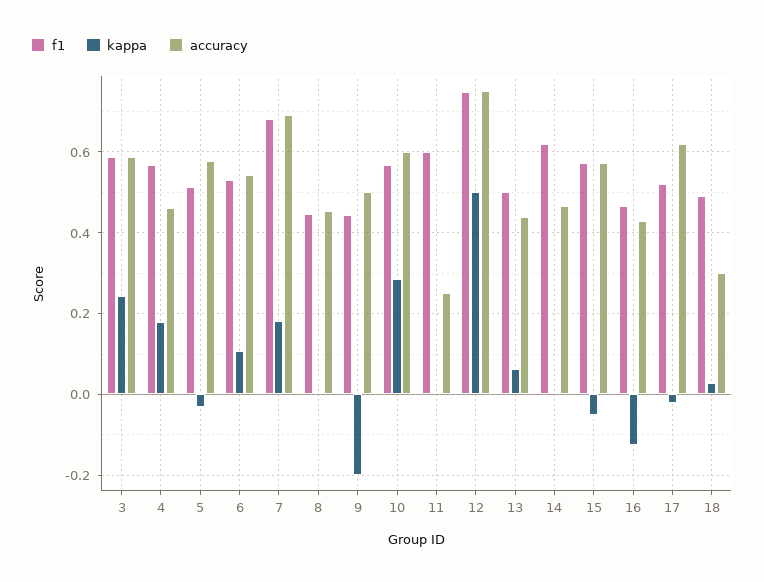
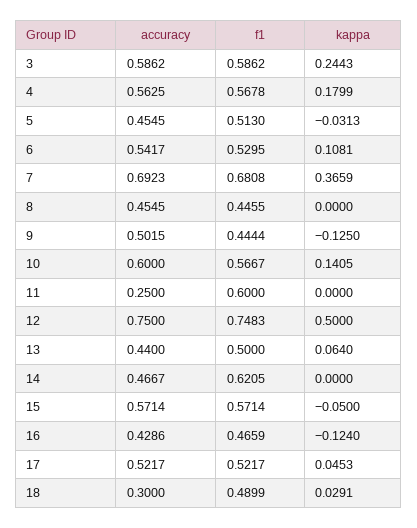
  {
    "f1": {
      "3": 0.5862,
      "4": 0.5678,
      "5": 0.513,
      "6": 0.5295,
      "7": 0.6808,
      "8": 0.4455,
      "9": 0.4444,
      "10": 0.5667,
      "11": 0.6,
      "12": 0.7483,
      "13": 0.5,
      "14": 0.6205,
      "15": 0.5714,
      "16": 0.4659,
      "17": 0.5217,
      "18": 0.4899
    },
    "kappa": {
      "3": 0.2443,
      "4": 0.1799,
      "5": -0.0313,
      "6": 0.1081,
-     "7": 0.18,
+     "7": 0.3659,
      "8": 0,
-     "9": -0.2,
+     "9": -0.125,
-     "10": 0.28,
+     "10": 0.1405,
      "11": 0,
      "12": 0.5,
      "13": 0.064,
      "14": 0,
      "15": -0.05,
      "16": -0.124,
-     "17": -0.02,
+     "17": 0.0453,
      "18": 0.0291
    },
    "accuracy": {
      "3": 0.5862,
-     "4": 0.46,
+     "4": 0.5625,
-     "5": 0.58,
+     "5": 0.4545,
      "6": 0.5417,
      "7": 0.6923,
      "8": 0.4545,
      "9": 0.5015,
      "10": 0.6,
      "11": 0.25,
      "12": 0.75,
      "13": 0.44,
      "14": 0.4667,
      "15": 0.5714,
      "16": 0.4286,
-     "17": 0.62,
+     "17": 0.5217,
      "18": 0.3
    }
  }

